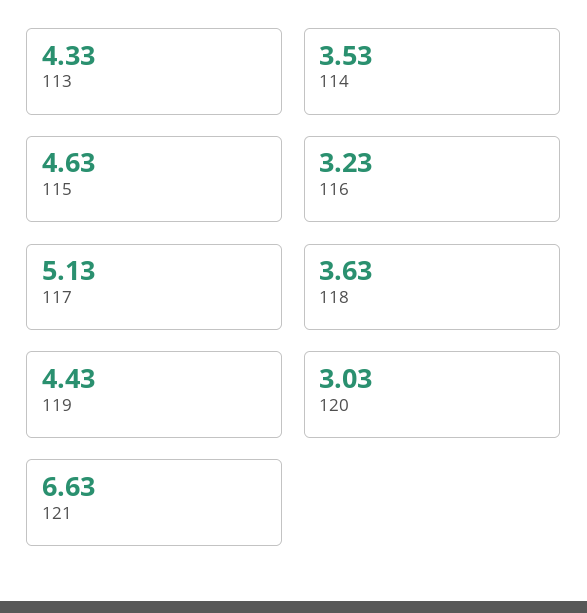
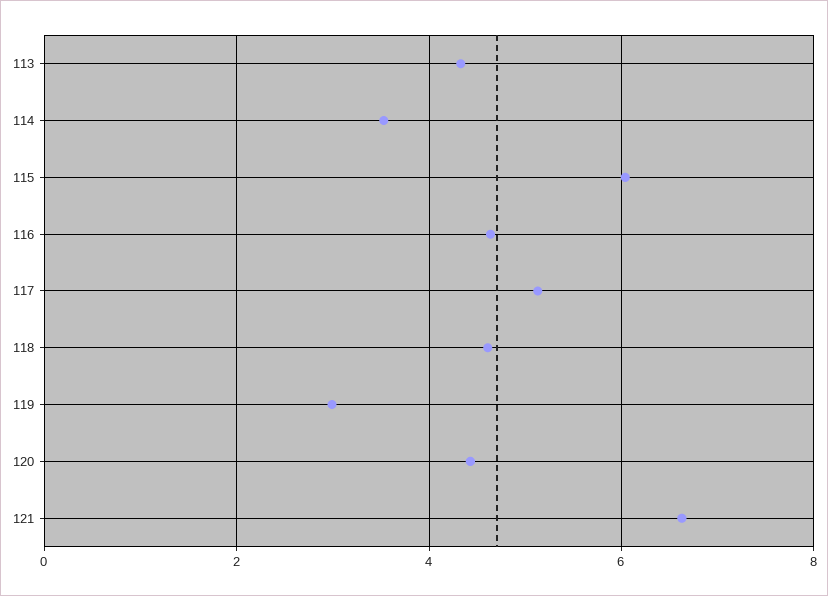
  {
    "113": 4.33,
    "114": 3.53,
-   "115": 4.63,
+   "115": 6,
-   "116": 3.23,
+   "116": 4.6,
    "117": 5.13,
-   "118": 3.63,
+   "118": 4.6,
-   "119": 4.43,
+   "119": 3,
-   "120": 3.03,
+   "120": 4.4,
    "121": 6.63
  }

